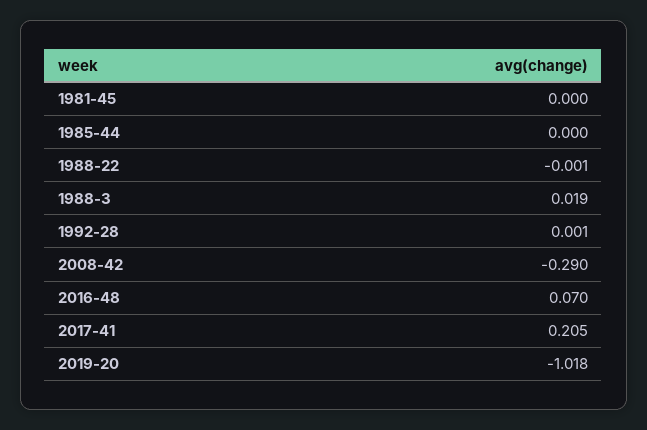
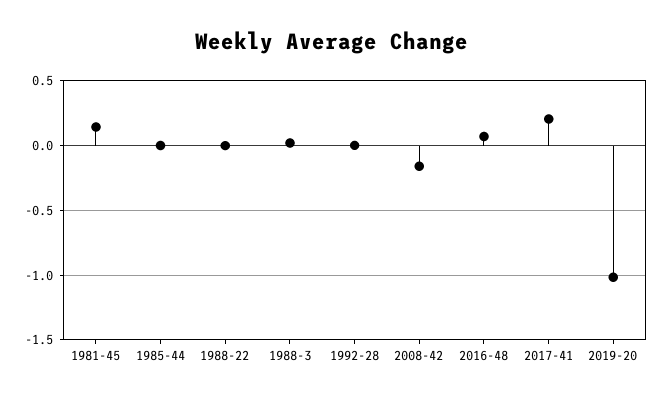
  {
-   "1981-45": 0,
+   "1981-45": 0.15,
    "1985-44": 0,
    "1988-22": -0.001,
    "1988-3": 0.019,
    "1992-28": 0.001,
-   "2008-42": -0.29,
+   "2008-42": -0.15,
    "2016-48": 0.07,
    "2017-41": 0.205,
    "2019-20": -1.018
  }

